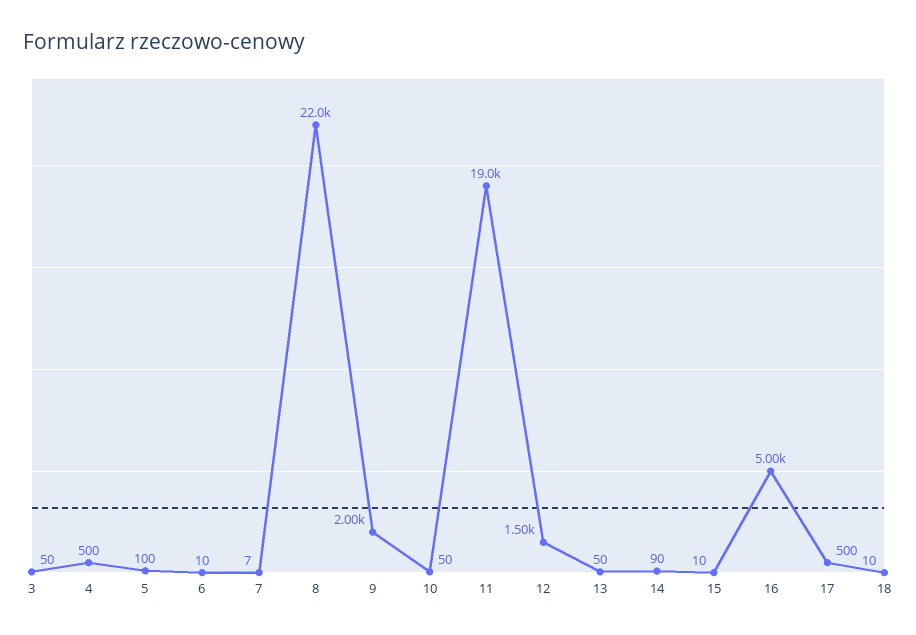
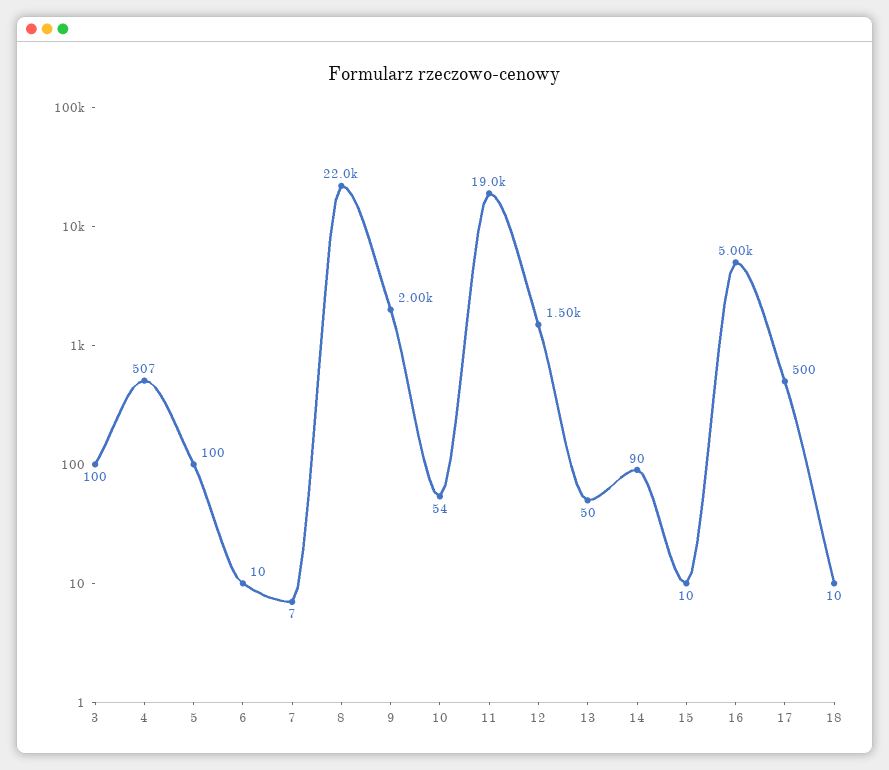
  {
-   "3": 50,
+   "3": 100,
-   "4": 500,
+   "4": 507,
    "5": 100,
    "6": 10,
    "7": 7,
    "8": 22000,
    "9": 2000,
-   "10": 50,
+   "10": 54,
    "11": 19000,
    "12": 1500,
    "13": 50,
    "14": 90,
    "15": 10,
    "16": 5000,
    "17": 500,
    "18": 10
  }

